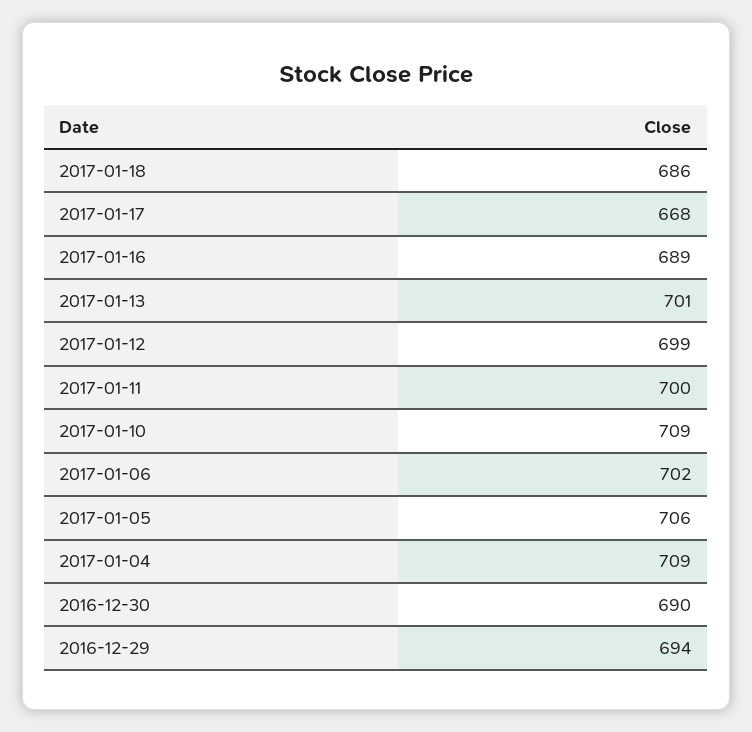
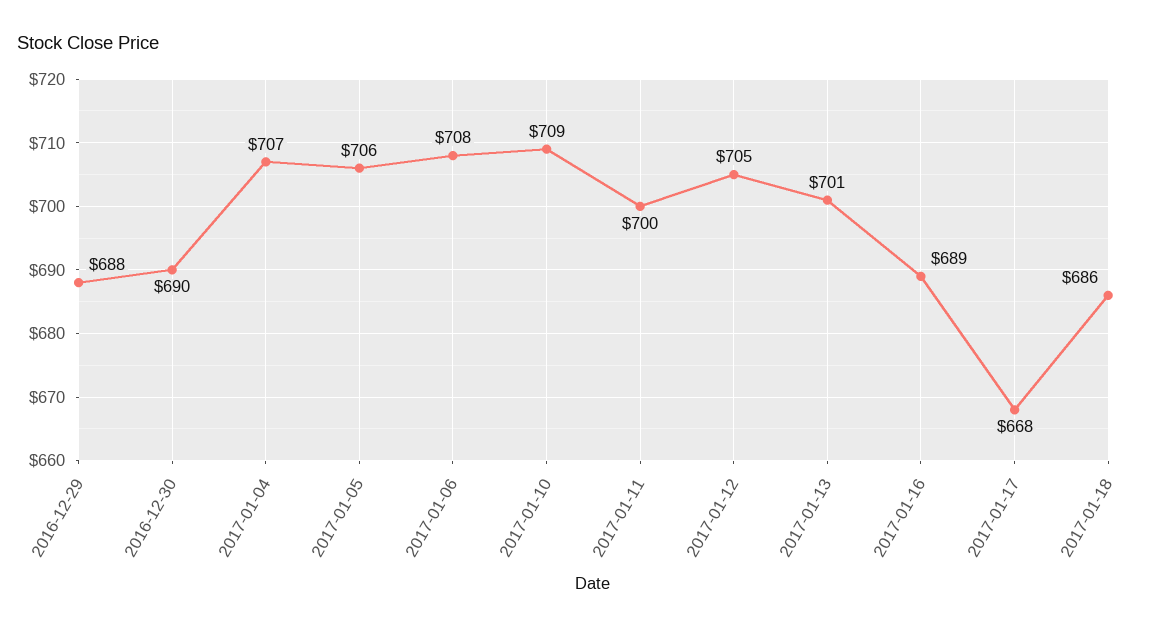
  {
    "2017-01-18": 686,
    "2017-01-17": 668,
    "2017-01-16": 689,
    "2017-01-13": 701,
-   "2017-01-12": 699,
+   "2017-01-12": 705,
    "2017-01-11": 700,
    "2017-01-10": 709,
-   "2017-01-06": 702,
+   "2017-01-06": 708,
    "2017-01-05": 706,
-   "2017-01-04": 709,
+   "2017-01-04": 707,
    "2016-12-30": 690,
-   "2016-12-29": 694
+   "2016-12-29": 688
  }

